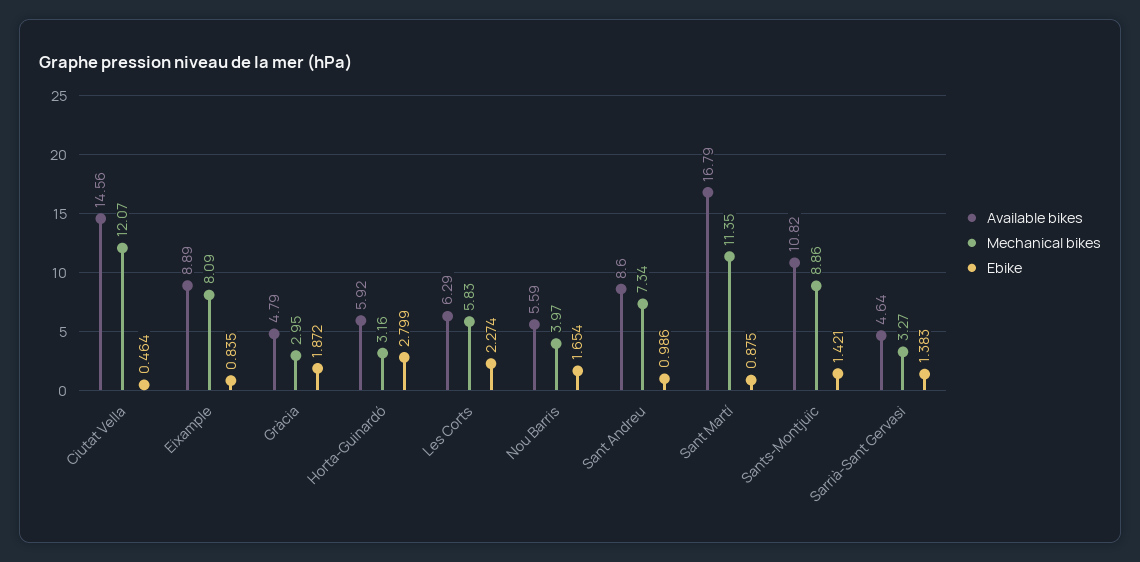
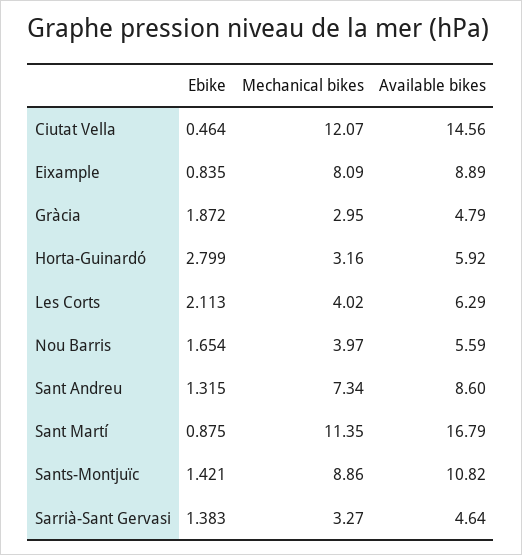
  {
    "Available bikes": {
      "Ciutat Vella": 14.56,
      "Eixample": 8.89,
      "Gràcia": 4.79,
      "Horta-Guinardó": 5.92,
      "Les Corts": 6.29,
      "Nou Barris": 5.59,
      "Sant Andreu": 8.6,
      "Sant Martí": 16.79,
      "Sants-Montjuïc": 10.82,
      "Sarrià-Sant Gervasi": 4.64
    },
    "Mechanical bikes": {
      "Ciutat Vella": 12.07,
      "Eixample": 8.09,
      "Gràcia": 2.95,
      "Horta-Guinardó": 3.16,
-     "Les Corts": 5.83,
+     "Les Corts": 4.02,
      "Nou Barris": 3.97,
      "Sant Andreu": 7.34,
      "Sant Martí": 11.35,
      "Sants-Montjuïc": 8.86,
      "Sarrià-Sant Gervasi": 3.27
    },
    "Ebike": {
      "Ciutat Vella": 0.464,
      "Eixample": 0.835,
      "Gràcia": 1.872,
      "Horta-Guinardó": 2.799,
-     "Les Corts": 2.274,
+     "Les Corts": 2.113,
      "Nou Barris": 1.654,
-     "Sant Andreu": 0.986,
+     "Sant Andreu": 1.315,
      "Sant Martí": 0.875,
      "Sants-Montjuïc": 1.421,
      "Sarrià-Sant Gervasi": 1.383
    }
  }

